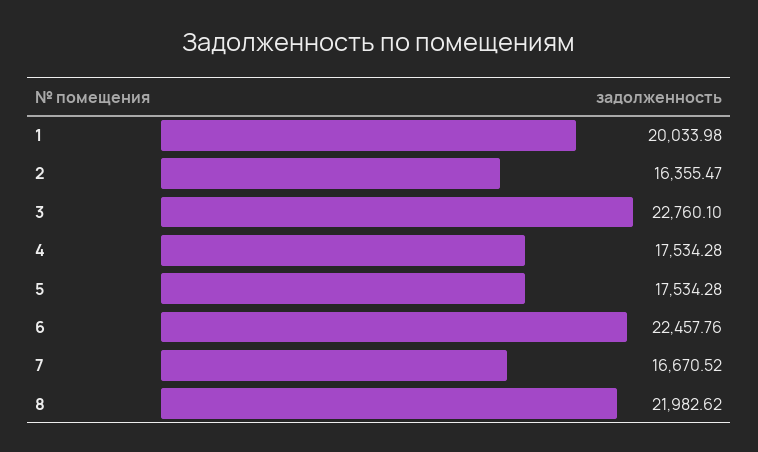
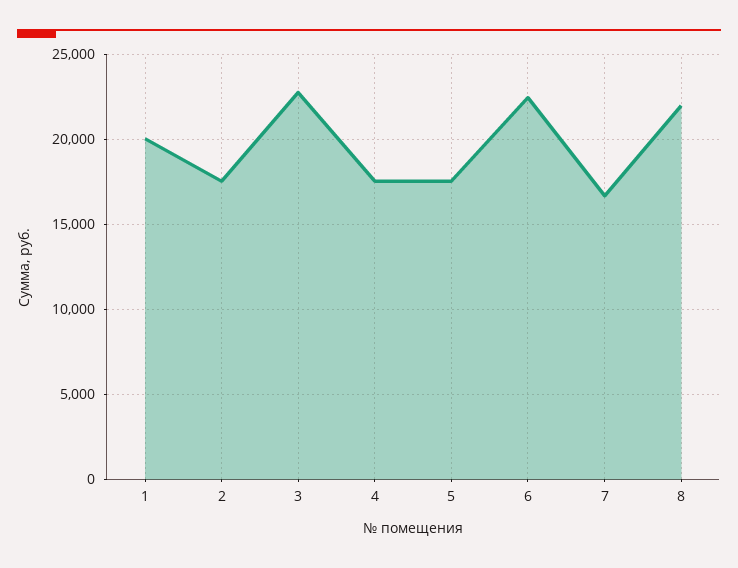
  {
    "1": 20033.98,
-   "2": 16355.47,
+   "2": 17500,
    "3": 22760.1,
    "4": 17534.28,
    "5": 17534.28,
    "6": 22457.76,
    "7": 16670.52,
    "8": 21982.62
  }

